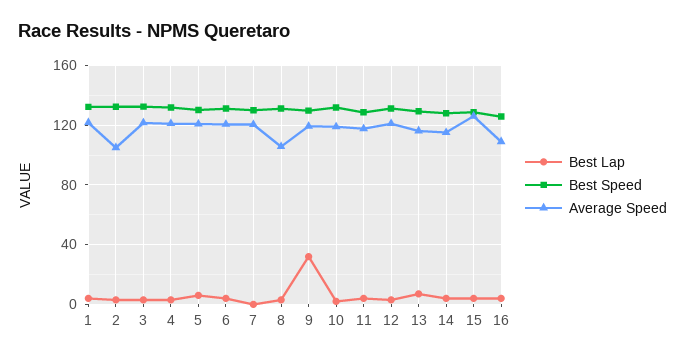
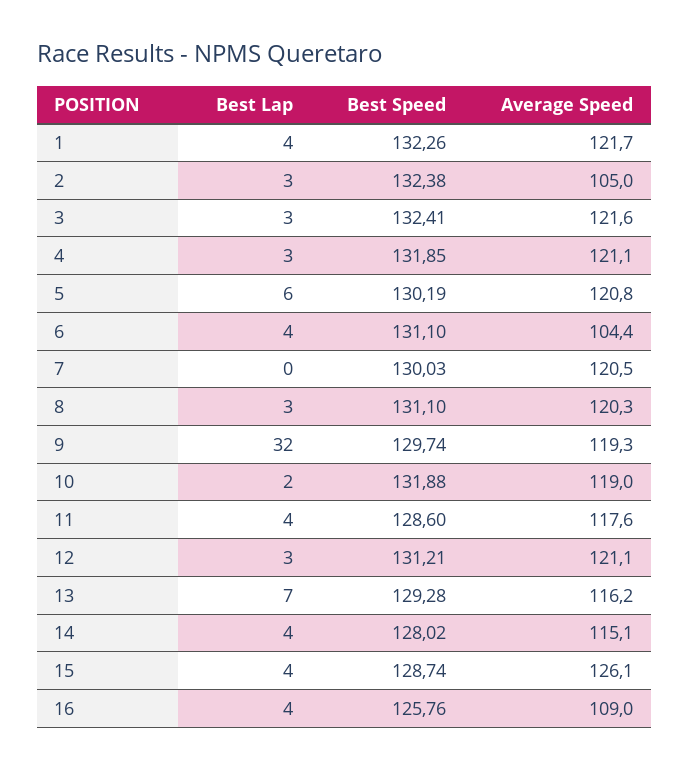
  {
    "Best Lap": {
      "1": 4,
      "2": 3,
      "3": 3,
      "4": 3,
      "5": 6,
      "6": 4,
      "7": 0,
      "8": 3,
      "9": 32,
      "10": 2,
      "11": 4,
      "12": 3,
      "13": 7,
      "14": 4,
      "15": 4,
      "16": 4
    },
    "Best Speed": {
      "1": 132.26,
      "2": 132.38,
      "3": 132.41,
      "4": 131.85,
      "5": 130.19,
      "6": 131.1,
      "7": 130.03,
      "8": 131.1,
      "9": 129.74,
      "10": 131.88,
      "11": 128.6,
      "12": 131.21,
      "13": 129.28,
      "14": 128.02,
      "15": 128.74,
      "16": 125.76
    },
    "Average Speed": {
      "1": 121.7,
      "2": 105,
      "3": 121.6,
      "4": 121.1,
      "5": 120.8,
-     "6": 120,
+     "6": 104.4,
      "7": 120.5,
-     "8": 105,
+     "8": 120.3,
      "9": 119.3,
      "10": 119,
      "11": 117.6,
      "12": 121.1,
      "13": 116.2,
      "14": 115.1,
      "15": 126.1,
      "16": 109
    }
  }

